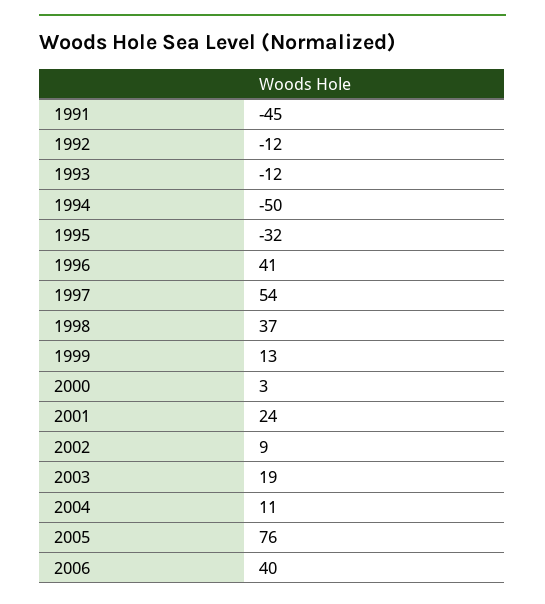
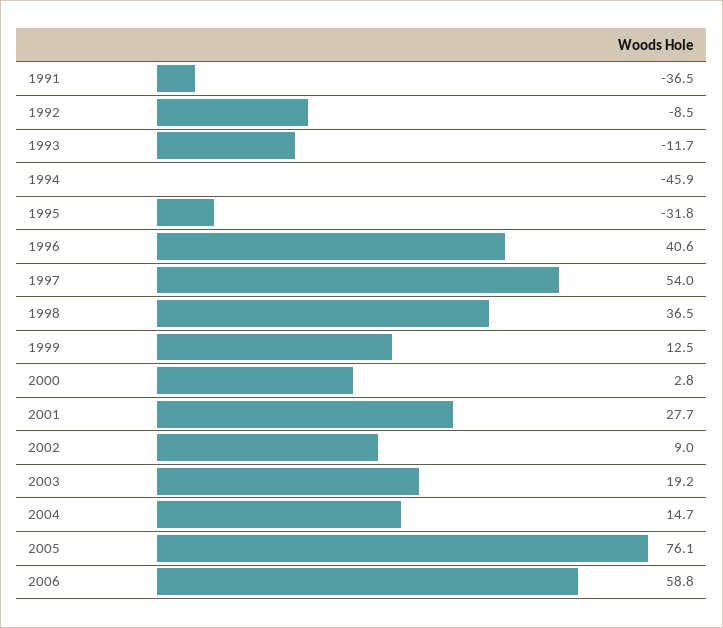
  {
-   "1991": -45,
+   "1991": -36.5,
-   "1992": -12,
+   "1992": -8.5,
    "1993": -11.7,
-   "1994": -50,
+   "1994": -45.9,
    "1995": -31.8,
    "1996": 40.6,
    "1997": 54,
    "1998": 36.5,
    "1999": 12.5,
    "2000": 2.8,
-   "2001": 24,
+   "2001": 27.7,
    "2002": 9,
    "2003": 19.2,
-   "2004": 11,
+   "2004": 14.7,
    "2005": 76.1,
-   "2006": 40
+   "2006": 58.8
  }

